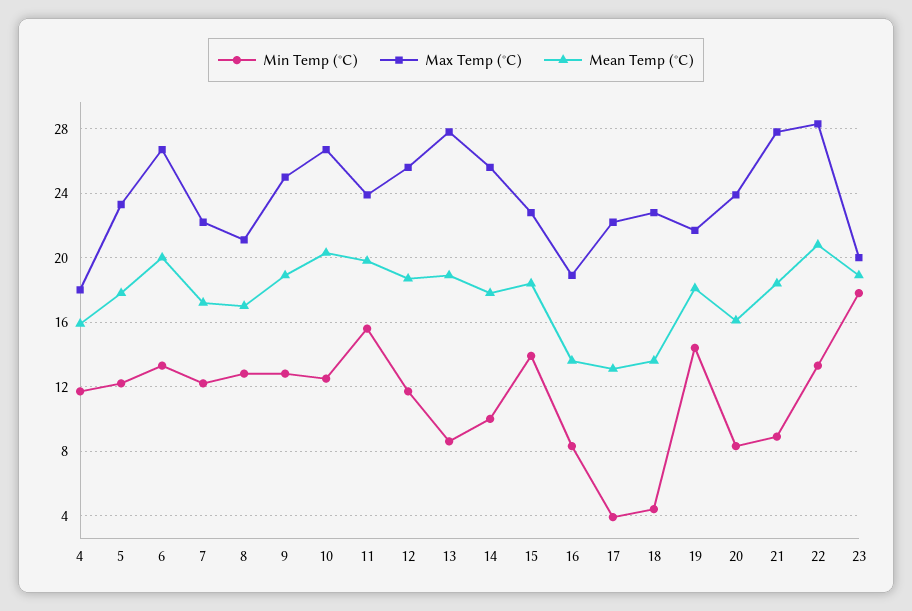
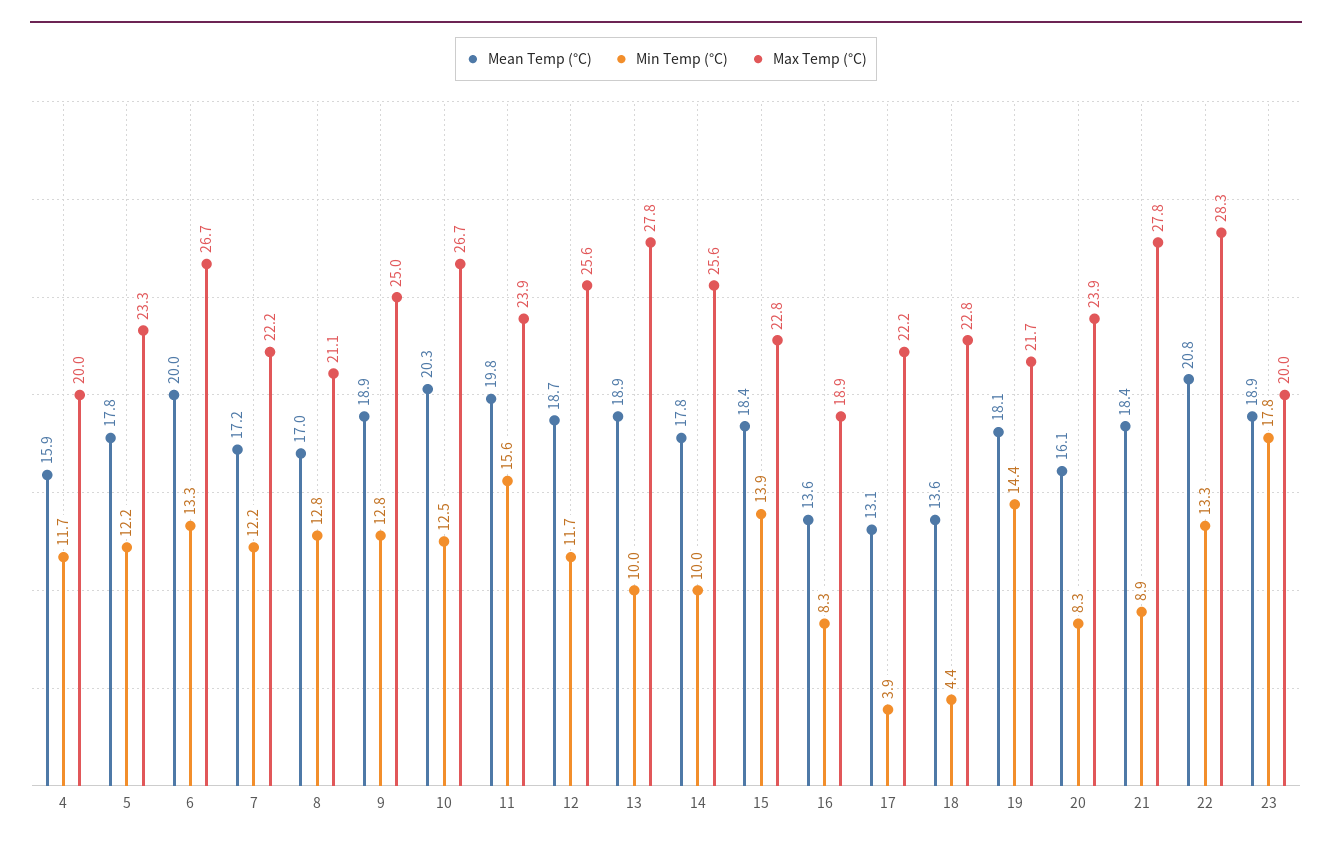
  {
    "Min Temp (°C)": {
      "4": 11.7,
      "5": 12.2,
      "6": 13.3,
      "7": 12.2,
      "8": 12.8,
      "9": 12.8,
      "10": 12.5,
      "11": 15.6,
      "12": 11.7,
-     "13": 8.5,
+     "13": 10,
      "14": 10,
      "15": 13.9,
      "16": 8.3,
      "17": 3.9,
      "18": 4.4,
      "19": 14.4,
      "20": 8.3,
      "21": 8.9,
      "22": 13.3,
      "23": 17.8
    },
    "Max Temp (°C)": {
-     "4": 18,
+     "4": 20,
      "5": 23.3,
      "6": 26.7,
      "7": 22.2,
      "8": 21.1,
      "9": 25,
      "10": 26.7,
      "11": 23.9,
      "12": 25.6,
      "13": 27.8,
      "14": 25.6,
      "15": 22.8,
      "16": 18.9,
      "17": 22.2,
      "18": 22.8,
      "19": 21.7,
      "20": 23.9,
      "21": 27.8,
      "22": 28.3,
      "23": 20
    },
    "Mean Temp (°C)": {
      "4": 15.9,
      "5": 17.8,
      "6": 20,
      "7": 17.2,
      "8": 17,
      "9": 18.9,
      "10": 20.3,
      "11": 19.8,
      "12": 18.7,
      "13": 18.9,
      "14": 17.8,
      "15": 18.4,
      "16": 13.6,
      "17": 13.1,
      "18": 13.6,
      "19": 18.1,
      "20": 16.1,
      "21": 18.4,
      "22": 20.8,
      "23": 18.9
    }
  }

